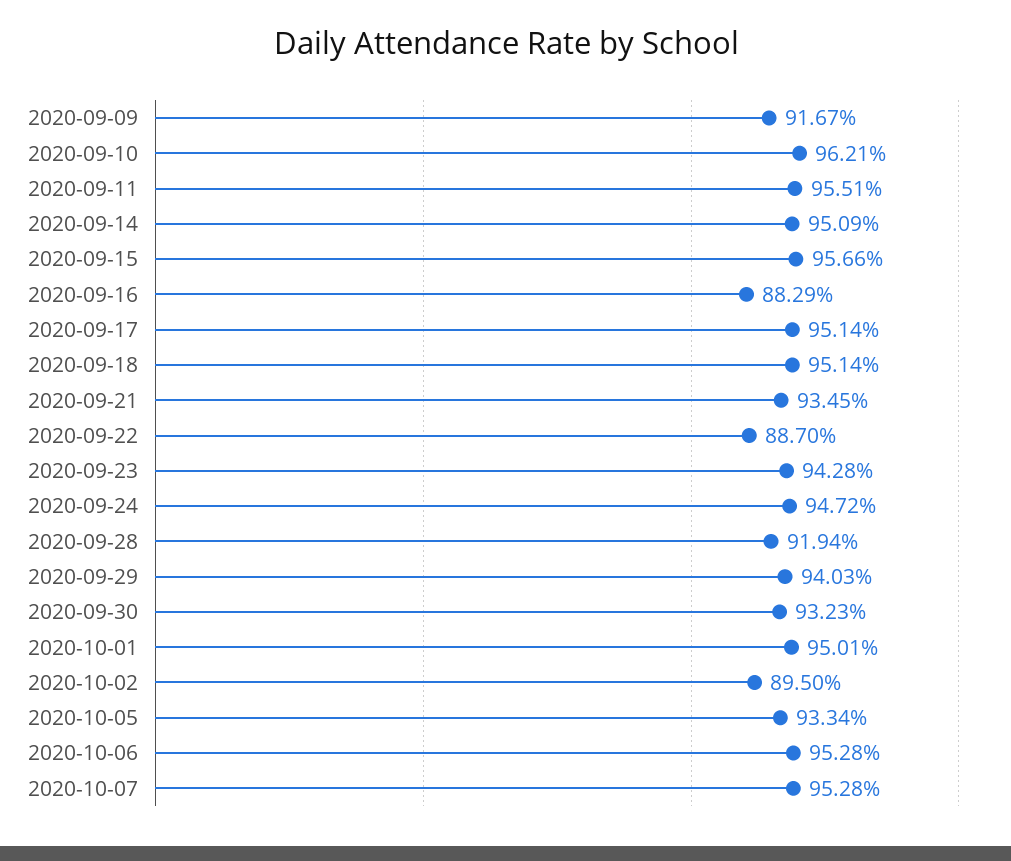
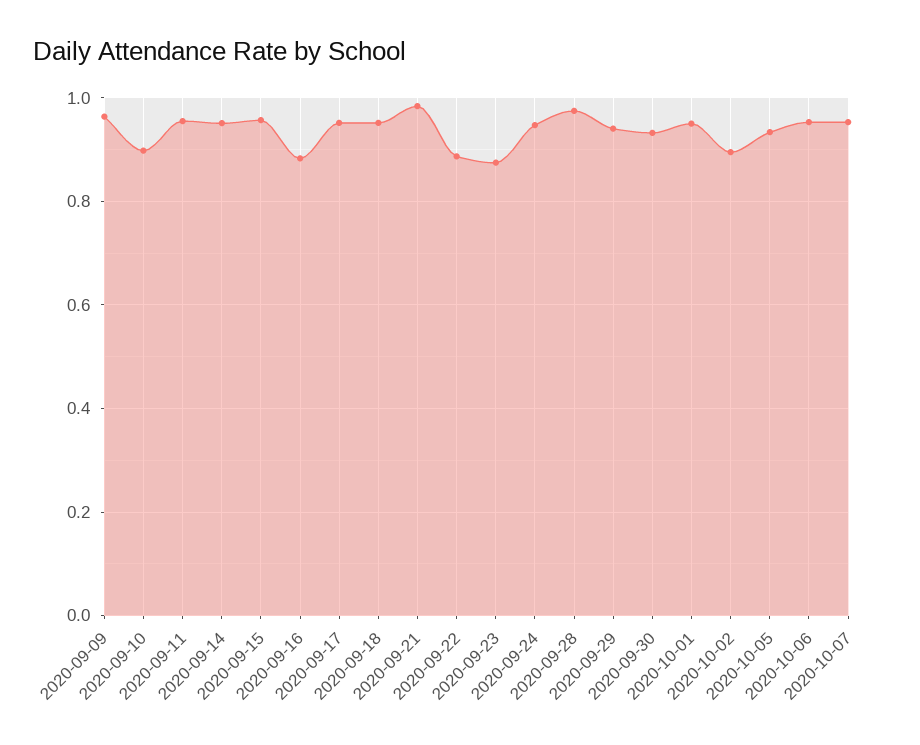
  {
-   "2020-09-09": 0.9167,
+   "2020-09-09": 0.96,
-   "2020-09-10": 0.9621,
+   "2020-09-10": 0.9,
    "2020-09-11": 0.9551,
    "2020-09-14": 0.9509,
    "2020-09-15": 0.9566,
    "2020-09-16": 0.8829,
    "2020-09-17": 0.9514,
    "2020-09-18": 0.9514,
-   "2020-09-21": 0.9345,
+   "2020-09-21": 0.98,
    "2020-09-22": 0.887,
-   "2020-09-23": 0.9428,
+   "2020-09-23": 0.88,
    "2020-09-24": 0.9472,
-   "2020-09-28": 0.9194,
+   "2020-09-28": 0.98,
    "2020-09-29": 0.9403,
    "2020-09-30": 0.9323,
    "2020-10-01": 0.9501,
    "2020-10-02": 0.895,
    "2020-10-05": 0.9334,
    "2020-10-06": 0.9528,
    "2020-10-07": 0.9528
  }

